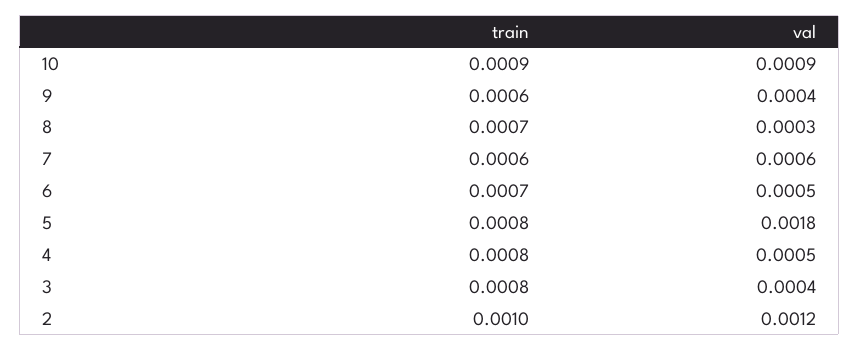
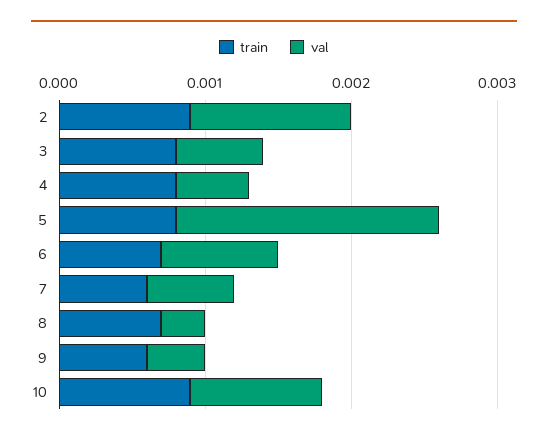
  {
    "train": {
      "10": 0.0009,
      "9": 0.0006,
      "8": 0.0007,
      "7": 0.0006,
      "6": 0.0007,
      "5": 0.0008,
      "4": 0.0008,
      "3": 0.0008,
-     "2": 0.001
+     "2": 0.0009
    },
    "val": {
      "10": 0.0009,
      "9": 0.0004,
      "8": 0.0003,
      "7": 0.0006,
-     "6": 0.0005,
+     "6": 0.0008,
      "5": 0.0018,
      "4": 0.0005,
-     "3": 0.0004,
+     "3": 0.0006,
-     "2": 0.0012
+     "2": 0.0011
    }
  }

